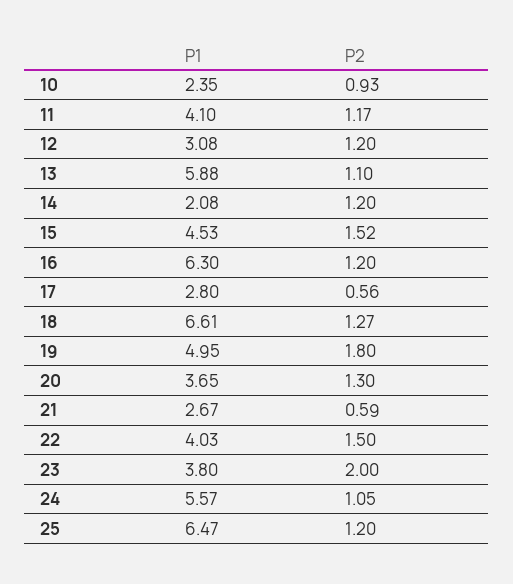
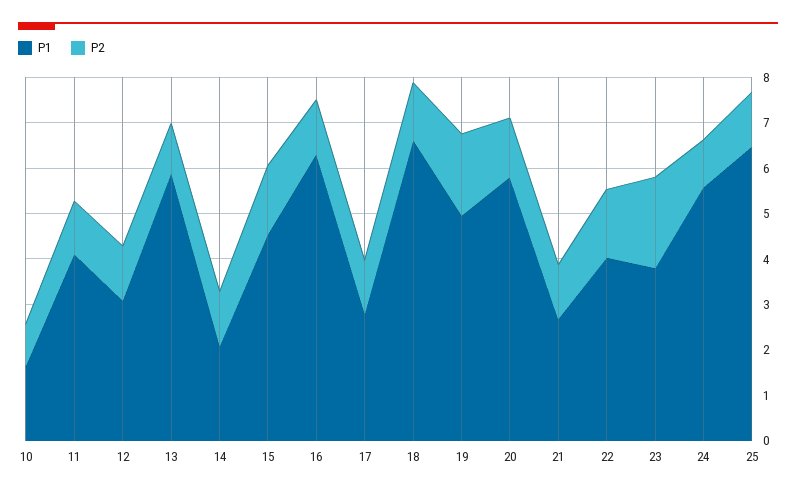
  {
    "P1": {
-     "10": 2.35,
+     "10": 1.6,
      "11": 4.1,
      "12": 3.08,
      "13": 5.88,
      "14": 2.08,
      "15": 4.53,
      "16": 6.3,
      "17": 2.8,
      "18": 6.61,
      "19": 4.95,
-     "20": 3.65,
+     "20": 5.8,
      "21": 2.67,
      "22": 4.03,
      "23": 3.8,
      "24": 5.57,
      "25": 6.47
    },
    "P2": {
      "10": 0.93,
      "11": 1.17,
      "12": 1.2,
      "13": 1.1,
      "14": 1.2,
      "15": 1.52,
      "16": 1.2,
-     "17": 0.56,
+     "17": 1.2,
      "18": 1.27,
      "19": 1.8,
      "20": 1.3,
-     "21": 0.59,
+     "21": 1.2,
      "22": 1.5,
      "23": 2,
      "24": 1.05,
      "25": 1.2
    }
  }

